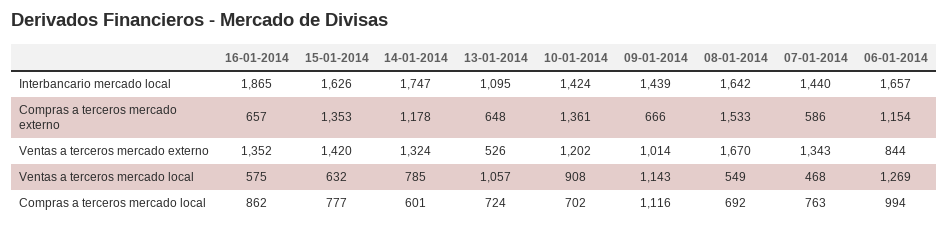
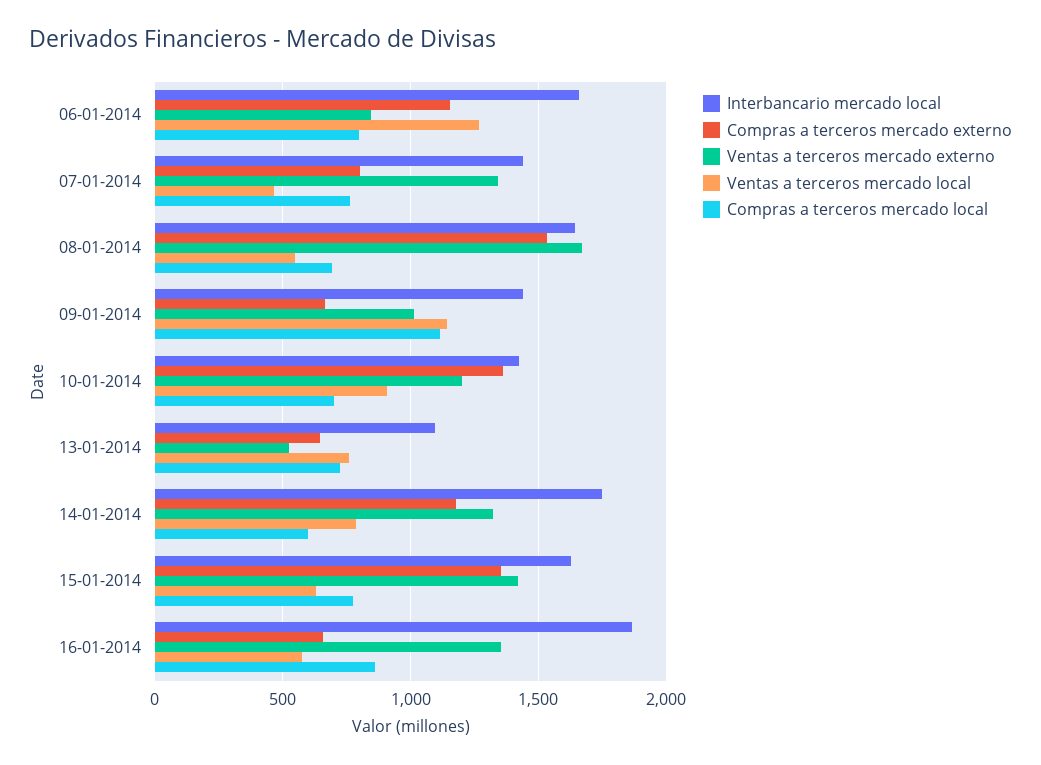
  {
    "Interbancario mercado local": {
      "16-01-2014": 1865,
      "15-01-2014": 1626,
      "14-01-2014": 1747,
      "13-01-2014": 1095,
      "10-01-2014": 1424,
      "09-01-2014": 1439,
      "08-01-2014": 1642,
      "07-01-2014": 1440,
      "06-01-2014": 1657
    },
    "Compras a terceros mercado externo": {
      "16-01-2014": 657,
      "15-01-2014": 1353,
      "14-01-2014": 1178,
      "13-01-2014": 648,
      "10-01-2014": 1361,
      "09-01-2014": 666,
      "08-01-2014": 1533,
-     "07-01-2014": 586,
+     "07-01-2014": 800,
      "06-01-2014": 1154
    },
    "Ventas a terceros mercado externo": {
      "16-01-2014": 1352,
      "15-01-2014": 1420,
      "14-01-2014": 1324,
      "13-01-2014": 526,
      "10-01-2014": 1202,
      "09-01-2014": 1014,
      "08-01-2014": 1670,
      "07-01-2014": 1343,
      "06-01-2014": 844
    },
    "Ventas a terceros mercado local": {
      "16-01-2014": 575,
      "15-01-2014": 632,
      "14-01-2014": 785,
-     "13-01-2014": 1057,
+     "13-01-2014": 750,
      "10-01-2014": 908,
      "09-01-2014": 1143,
      "08-01-2014": 549,
      "07-01-2014": 468,
      "06-01-2014": 1269
    },
    "Compras a terceros mercado local": {
      "16-01-2014": 862,
      "15-01-2014": 777,
      "14-01-2014": 601,
      "13-01-2014": 724,
      "10-01-2014": 702,
      "09-01-2014": 1116,
      "08-01-2014": 692,
      "07-01-2014": 763,
-     "06-01-2014": 994
+     "06-01-2014": 800
    }
  }

